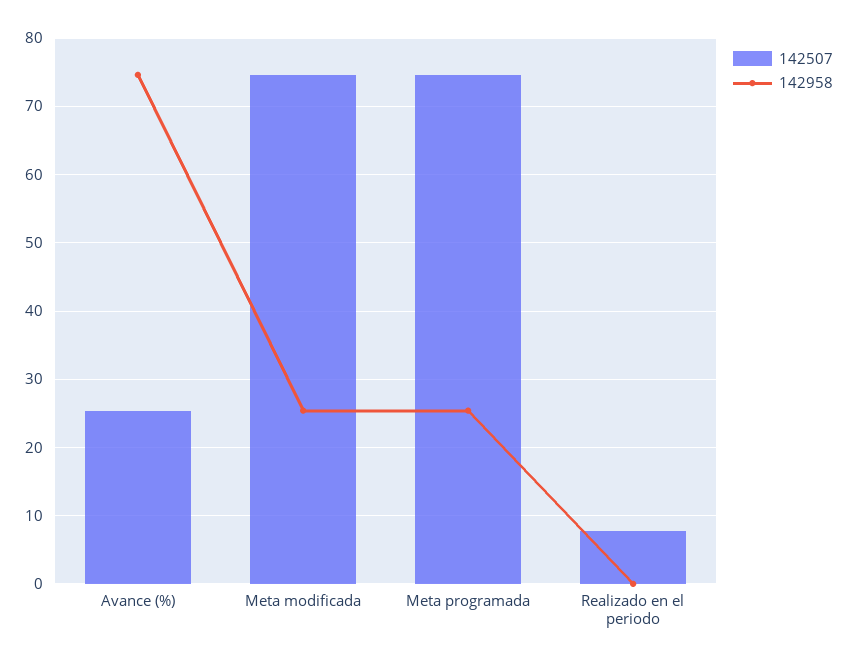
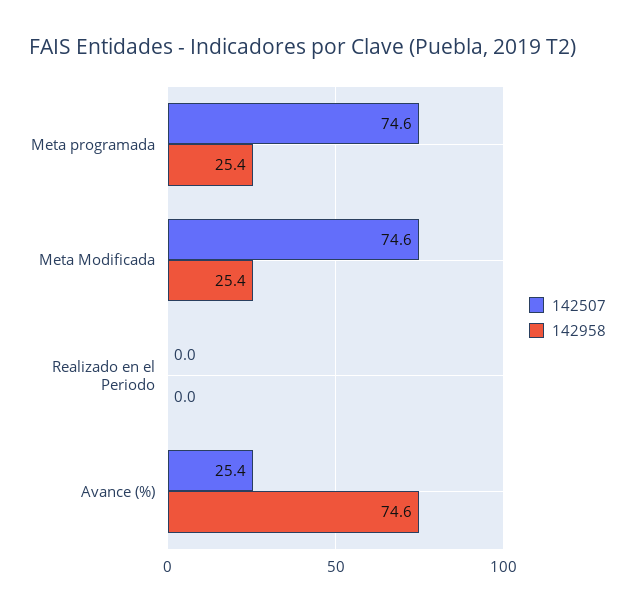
  {
    "142507": {
      "Avance (%)": 25.4,
      "Meta modificada": 74.6,
      "Meta programada": 74.6,
-     "Realizado en el periodo": 8
+     "Realizado en el periodo": 0
    },
    "142958": {
      "Avance (%)": 74.6,
      "Meta modificada": 25.4,
      "Meta programada": 25.4,
      "Realizado en el periodo": 0
    }
  }

